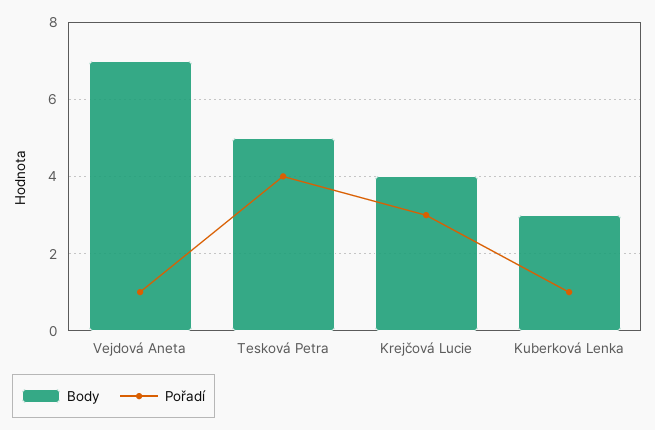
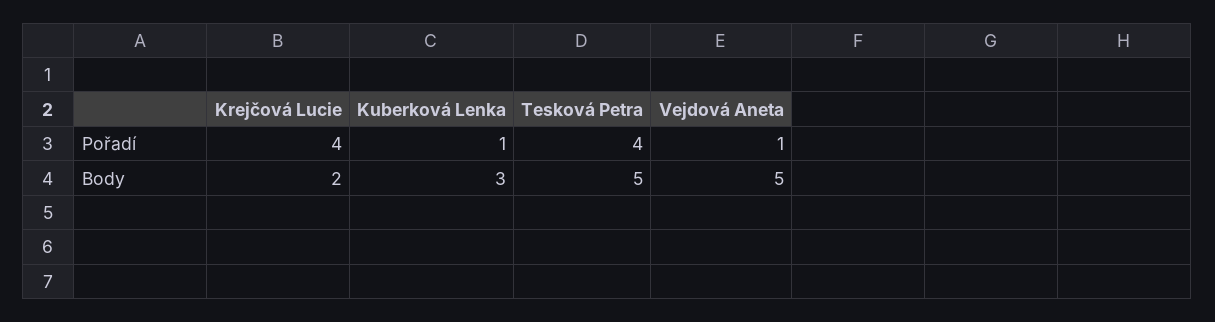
  {
    "Body": {
-     "Vejdová Aneta": 7,
+     "Vejdová Aneta": 5,
      "Tesková Petra": 5,
-     "Krejčová Lucie": 4,
+     "Krejčová Lucie": 2,
      "Kuberková Lenka": 3
    },
    "Pořadí": {
      "Vejdová Aneta": 1,
      "Tesková Petra": 4,
-     "Krejčová Lucie": 3,
+     "Krejčová Lucie": 4,
      "Kuberková Lenka": 1
    }
  }

